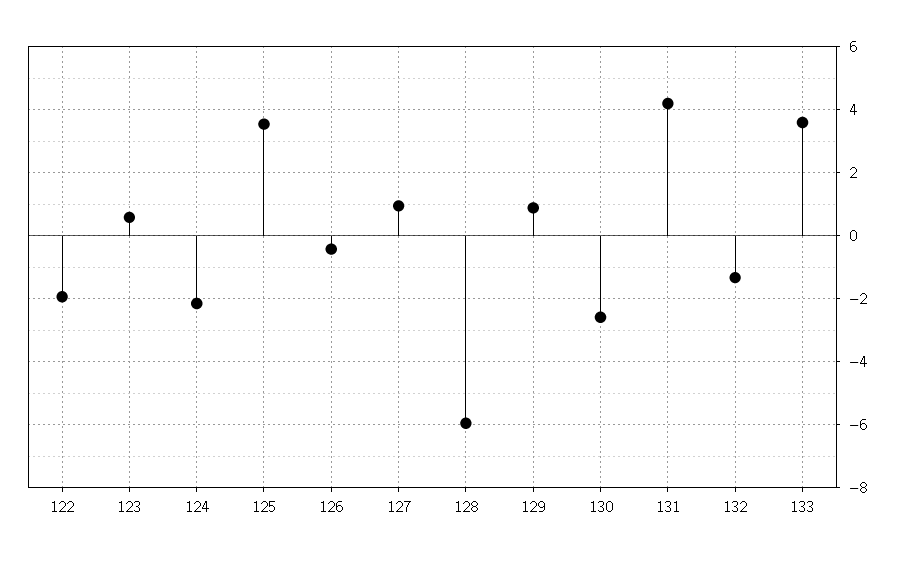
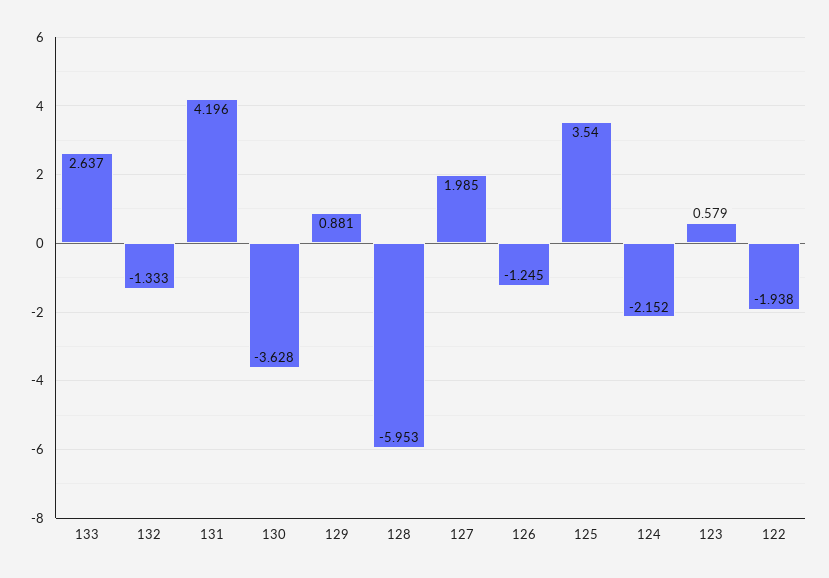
  {
    "122": -1.938,
    "123": 0.579,
    "124": -2.152,
    "125": 3.54,
-   "126": -0.4,
+   "126": -1.245,
-   "127": 1,
+   "127": 1.985,
    "128": -5.953,
    "129": 0.881,
-   "130": -2.6,
+   "130": -3.628,
    "131": 4.196,
    "132": -1.333,
-   "133": 3.6
+   "133": 2.637
  }

